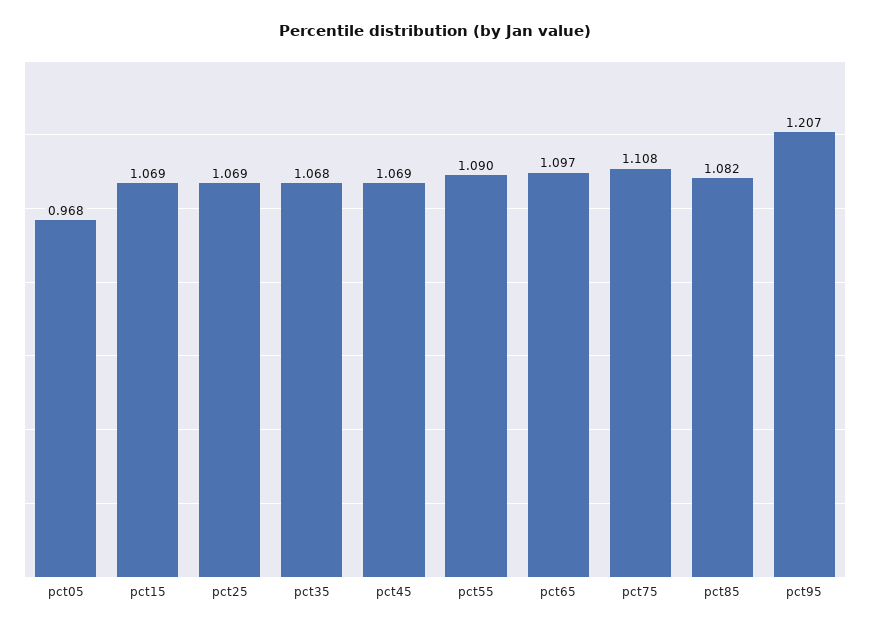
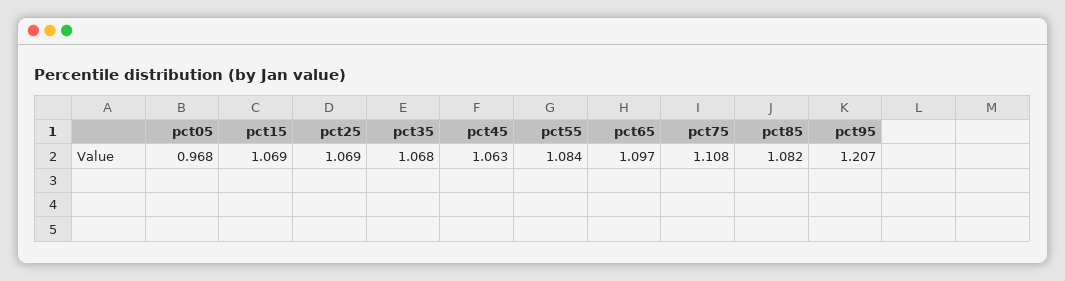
  {
    "pct05": 0.968,
    "pct15": 1.069,
    "pct25": 1.069,
    "pct35": 1.068,
-   "pct45": 1.069,
+   "pct45": 1.063,
-   "pct55": 1.09,
+   "pct55": 1.084,
    "pct65": 1.097,
    "pct75": 1.108,
    "pct85": 1.082,
    "pct95": 1.207
  }

